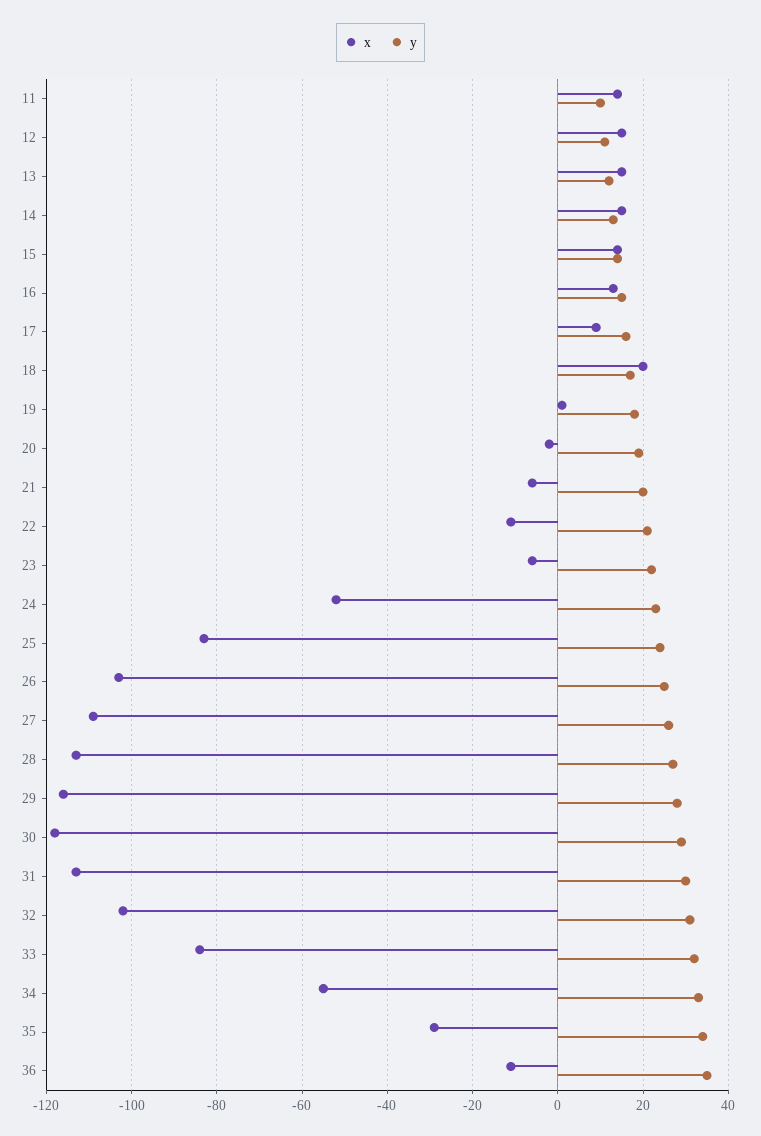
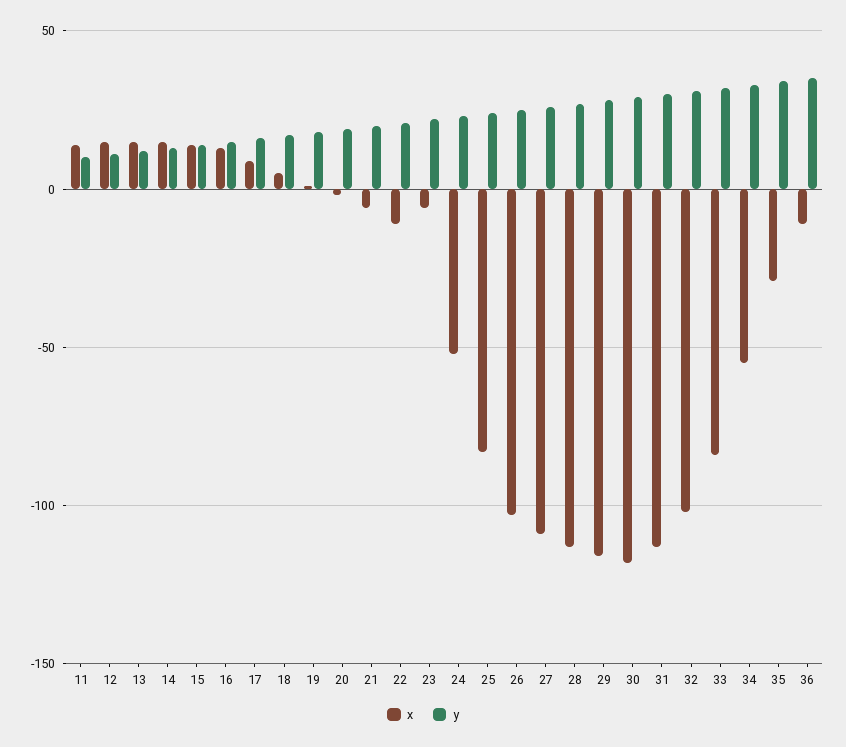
  {
    "x": {
      "11": 15,
      "12": 15,
      "13": 15,
      "14": 15,
      "15": 15,
      "16": 15,
      "17": 10,
-     "18": 20,
+     "18": 5,
      "19": 0,
      "20": 0,
      "21": -5,
      "22": -10,
      "23": -5,
      "24": -50,
      "25": -85,
      "26": -105,
      "27": -110,
      "28": -115,
      "29": -115,
      "30": -120,
      "31": -115,
      "32": -100,
      "33": -85,
      "34": -55,
      "35": -30,
      "36": -10
    },
    "y": {
      "11": 10,
      "12": 10,
      "13": 10,
      "14": 15,
      "15": 15,
      "16": 15,
      "17": 15,
      "18": 15,
      "19": 20,
      "20": 20,
      "21": 20,
      "22": 20,
      "23": 20,
      "24": 25,
      "25": 25,
      "26": 25,
      "27": 25,
      "28": 25,
      "29": 30,
      "30": 30,
      "31": 30,
      "32": 30,
      "33": 30,
      "34": 35,
      "35": 35,
      "36": 35
    }
  }

